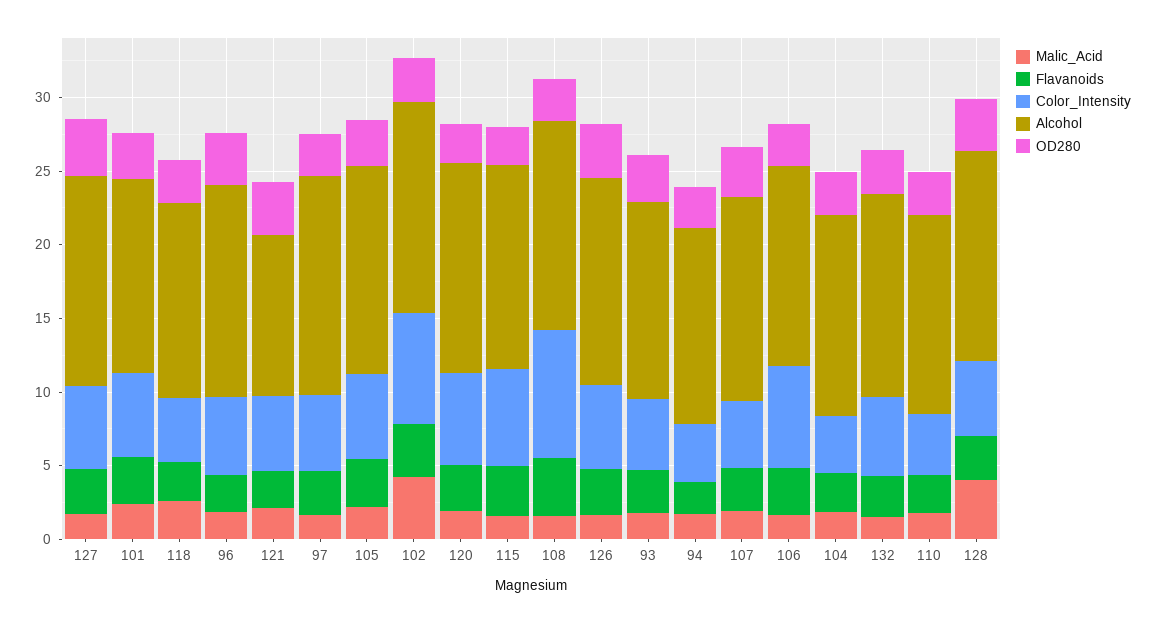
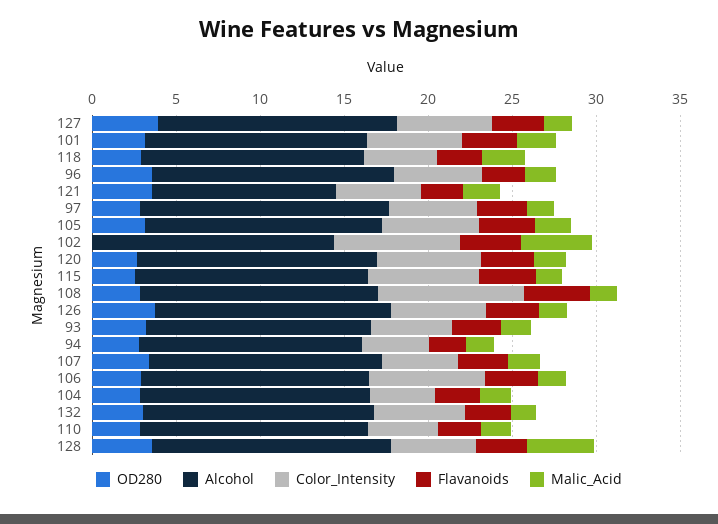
  {
    "Malic_Acid": {
      "127": 2,
      "101": 2,
      "118": 3,
      "96": 2,
      "121": 2,
      "97": 2,
      "105": 2,
      "102": 4,
      "120": 2,
      "115": 2,
      "108": 2,
      "126": 2,
      "93": 2,
      "94": 2,
      "107": 2,
      "106": 2,
      "104": 2,
      "132": 2,
      "110": 2,
      "128": 4
    },
    "Flavanoids": {
      "127": 3,
      "101": 3,
      "118": 3,
      "96": 3,
      "121": 3,
      "97": 3,
      "105": 3,
      "102": 4,
      "120": 3,
      "115": 3,
      "108": 4,
      "126": 3,
      "93": 3,
      "94": 2,
      "107": 3,
      "106": 3,
      "104": 3,
      "132": 3,
      "110": 3,
      "128": 3
    },
    "Color_Intensity": {
      "127": 6,
      "101": 6,
      "118": 4,
      "96": 5,
      "121": 5,
      "97": 5,
      "105": 6,
      "102": 8,
      "120": 6,
      "115": 7,
      "108": 9,
      "126": 6,
      "93": 5,
      "94": 4,
      "107": 5,
      "106": 7,
      "104": 4,
      "132": 5,
      "110": 4,
      "128": 5
    },
    "Alcohol": {
      "127": 14,
      "101": 13,
      "118": 13,
      "96": 14,
      "121": 11,
      "97": 15,
      "105": 14,
      "102": 14,
      "120": 14,
      "115": 14,
      "108": 14,
      "126": 14,
      "93": 13,
      "94": 13,
      "107": 14,
      "106": 14,
      "104": 14,
      "132": 14,
      "110": 14,
      "128": 14
    },
    "OD280": {
      "127": 4,
      "101": 3,
      "118": 3,
      "96": 4,
      "121": 4,
      "97": 3,
      "105": 3,
-     "102": 3,
+     "102": 0,
      "120": 3,
      "115": 3,
      "108": 3,
      "126": 4,
      "93": 3,
      "94": 3,
      "107": 3,
      "106": 3,
      "104": 3,
      "132": 3,
      "110": 3,
      "128": 4
    }
  }

